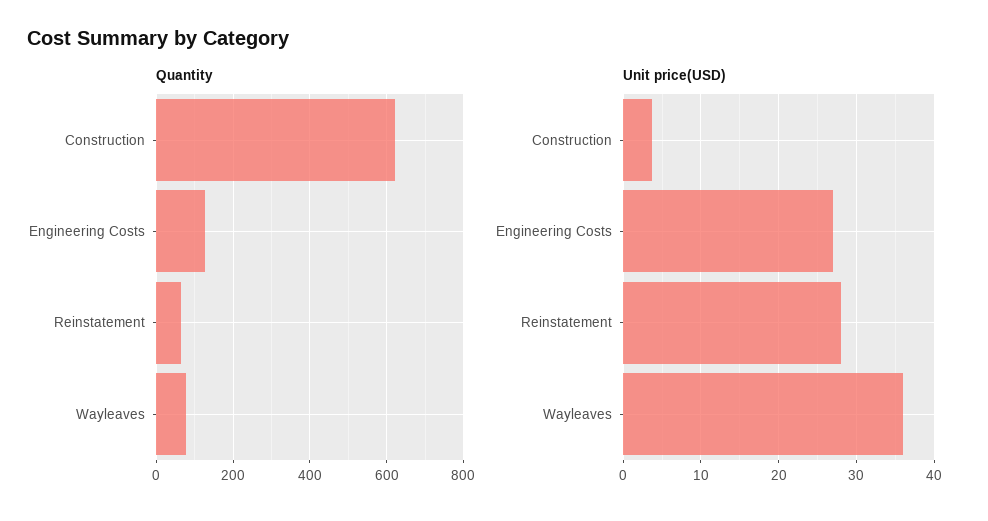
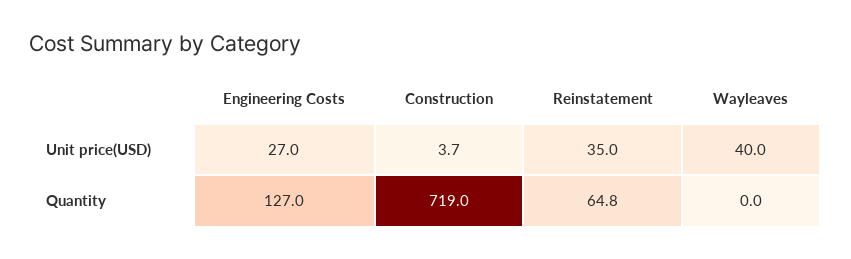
  {
    "Quantity": {
-     "Construction": 620,
+     "Construction": 719,
      "Engineering Costs": 127,
      "Reinstatement": 64.8,
-     "Wayleaves": 80
+     "Wayleaves": 0
    },
    "Unit price(USD)": {
      "Construction": 3.7,
      "Engineering Costs": 27,
-     "Reinstatement": 28,
+     "Reinstatement": 35,
-     "Wayleaves": 36
+     "Wayleaves": 40
    }
  }

